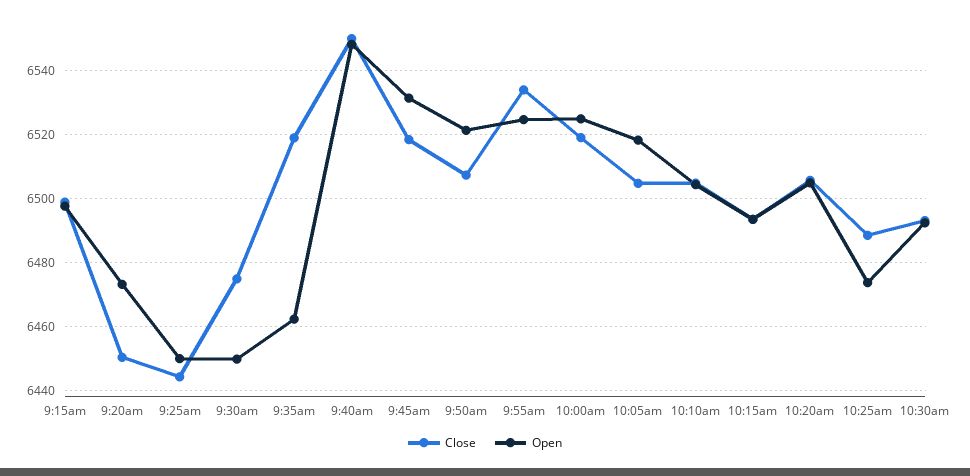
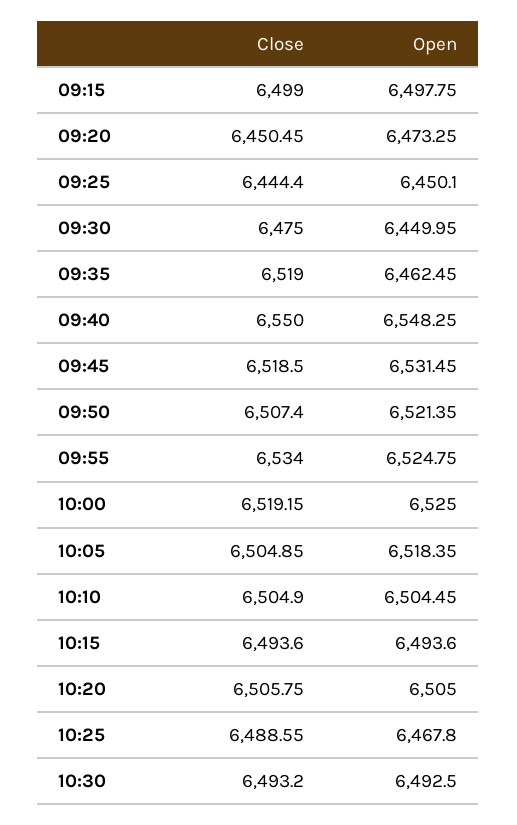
  {
    "Close": {
      "9:15am": 6499,
      "9:20am": 6450.45,
      "9:25am": 6444.4,
      "9:30am": 6475,
      "9:35am": 6519,
      "9:40am": 6550,
      "9:45am": 6518.5,
      "9:50am": 6507.4,
      "9:55am": 6534,
      "10:00am": 6519.15,
      "10:05am": 6504.85,
      "10:10am": 6504.9,
      "10:15am": 6493.6,
      "10:20am": 6505.75,
      "10:25am": 6488.55,
      "10:30am": 6493.2
    },
    "Open": {
      "9:15am": 6497.75,
      "9:20am": 6473.25,
      "9:25am": 6450.1,
      "9:30am": 6449.95,
      "9:35am": 6462.45,
      "9:40am": 6548.25,
      "9:45am": 6531.45,
      "9:50am": 6521.35,
      "9:55am": 6524.75,
      "10:00am": 6525,
      "10:05am": 6518.35,
      "10:10am": 6504.45,
      "10:15am": 6493.6,
      "10:20am": 6505,
-     "10:25am": 6474,
+     "10:25am": 6467.8,
      "10:30am": 6492.5
    }
  }

